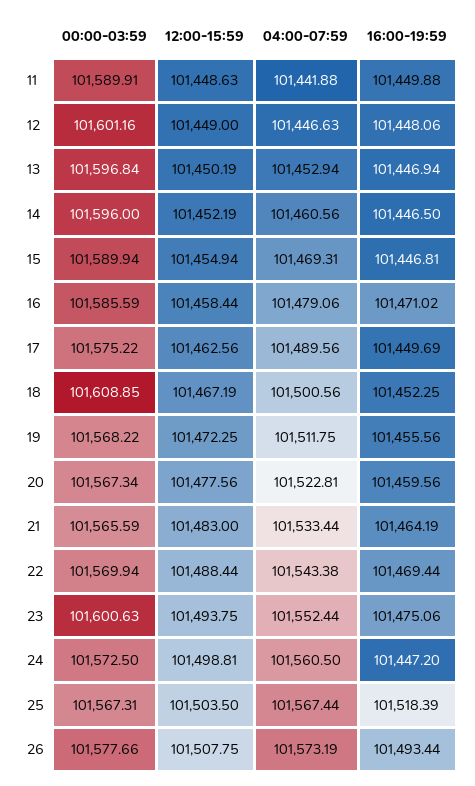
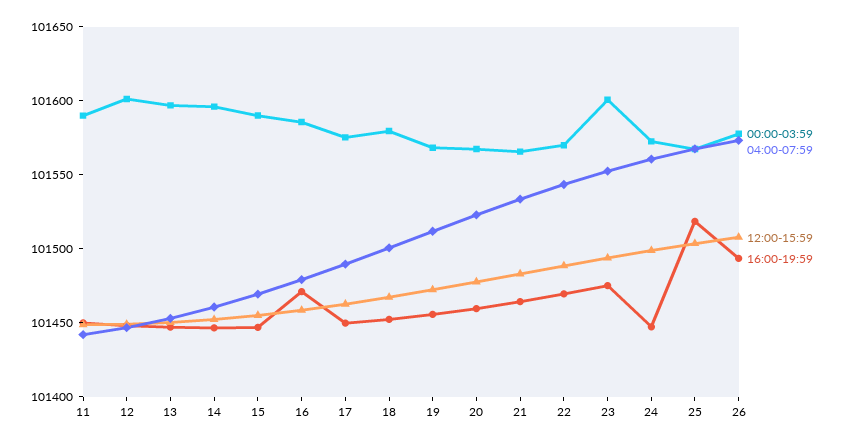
  {
    "00:00-03:59": {
      "11": 101589.91,
      "12": 101601.16,
      "13": 101596.84,
      "14": 101596,
      "15": 101589.94,
      "16": 101585.59,
      "17": 101575.22,
-     "18": 101608.85,
+     "18": 101580,
      "19": 101568.22,
      "20": 101567.34,
      "21": 101565.59,
      "22": 101569.94,
      "23": 101600.63,
      "24": 101572.5,
      "25": 101567.31,
      "26": 101577.66
    },
    "12:00-15:59": {
      "11": 101448.63,
      "12": 101449,
      "13": 101450.19,
      "14": 101452.19,
      "15": 101454.94,
      "16": 101458.44,
      "17": 101462.56,
      "18": 101467.19,
      "19": 101472.25,
      "20": 101477.56,
      "21": 101483,
      "22": 101488.44,
      "23": 101493.75,
      "24": 101498.81,
      "25": 101503.5,
      "26": 101507.75
    },
    "04:00-07:59": {
      "11": 101441.88,
      "12": 101446.63,
      "13": 101452.94,
      "14": 101460.56,
      "15": 101469.31,
      "16": 101479.06,
      "17": 101489.56,
      "18": 101500.56,
      "19": 101511.75,
      "20": 101522.81,
      "21": 101533.44,
      "22": 101543.38,
      "23": 101552.44,
      "24": 101560.5,
      "25": 101567.44,
      "26": 101573.19
    },
    "16:00-19:59": {
      "11": 101449.88,
      "12": 101448.06,
      "13": 101446.94,
      "14": 101446.5,
      "15": 101446.81,
      "16": 101471.02,
      "17": 101449.69,
      "18": 101452.25,
      "19": 101455.56,
      "20": 101459.56,
      "21": 101464.19,
      "22": 101469.44,
      "23": 101475.06,
      "24": 101447.2,
      "25": 101518.39,
      "26": 101493.44
    }
  }

